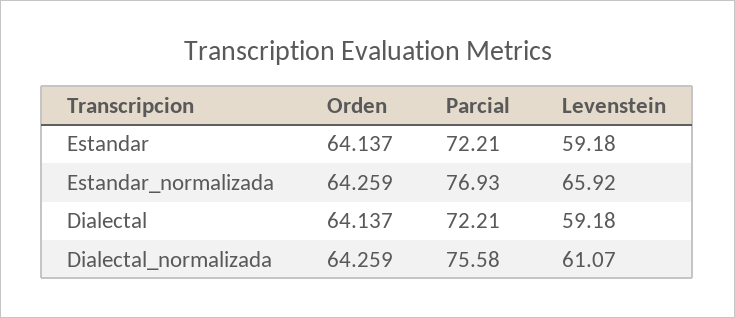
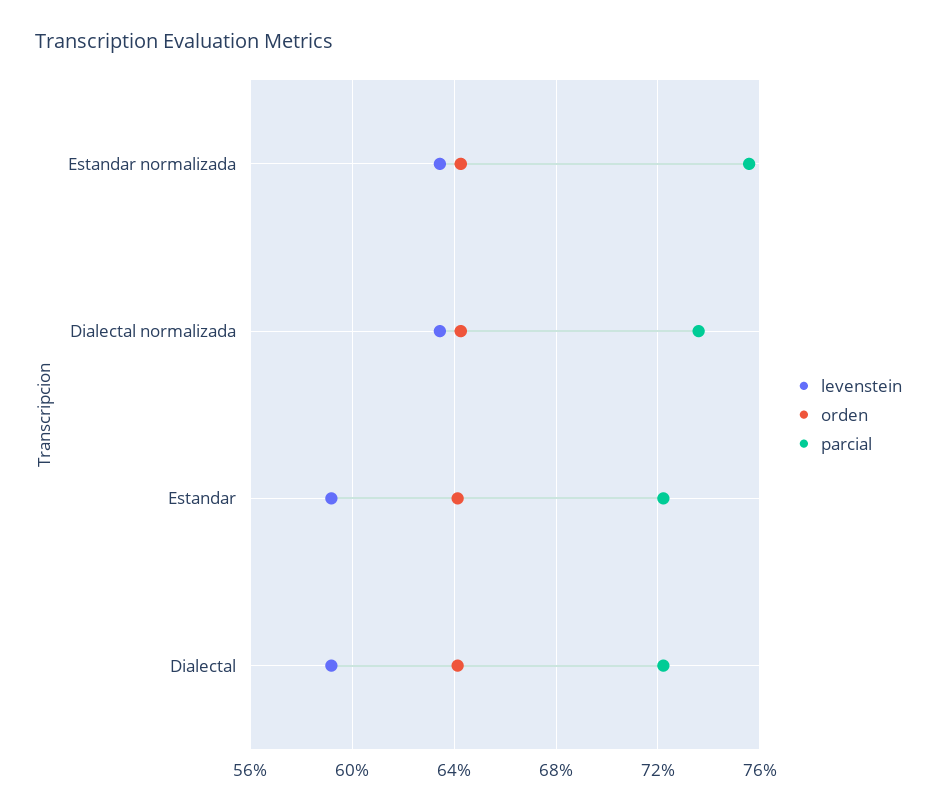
  {
    "Orden": {
      "Estandar": 64.137,
      "Estandar_normalizada": 64.259,
      "Dialectal": 64.137,
      "Dialectal_normalizada": 64.259
    },
    "Parcial": {
      "Estandar": 72.21,
-     "Estandar_normalizada": 76.93,
+     "Estandar_normalizada": 75.5,
      "Dialectal": 72.21,
-     "Dialectal_normalizada": 75.58
+     "Dialectal_normalizada": 73.5
    },
    "Levenstein": {
      "Estandar": 59.18,
-     "Estandar_normalizada": 65.92,
+     "Estandar_normalizada": 63.5,
      "Dialectal": 59.18,
-     "Dialectal_normalizada": 61.07
+     "Dialectal_normalizada": 63.5
    }
  }

